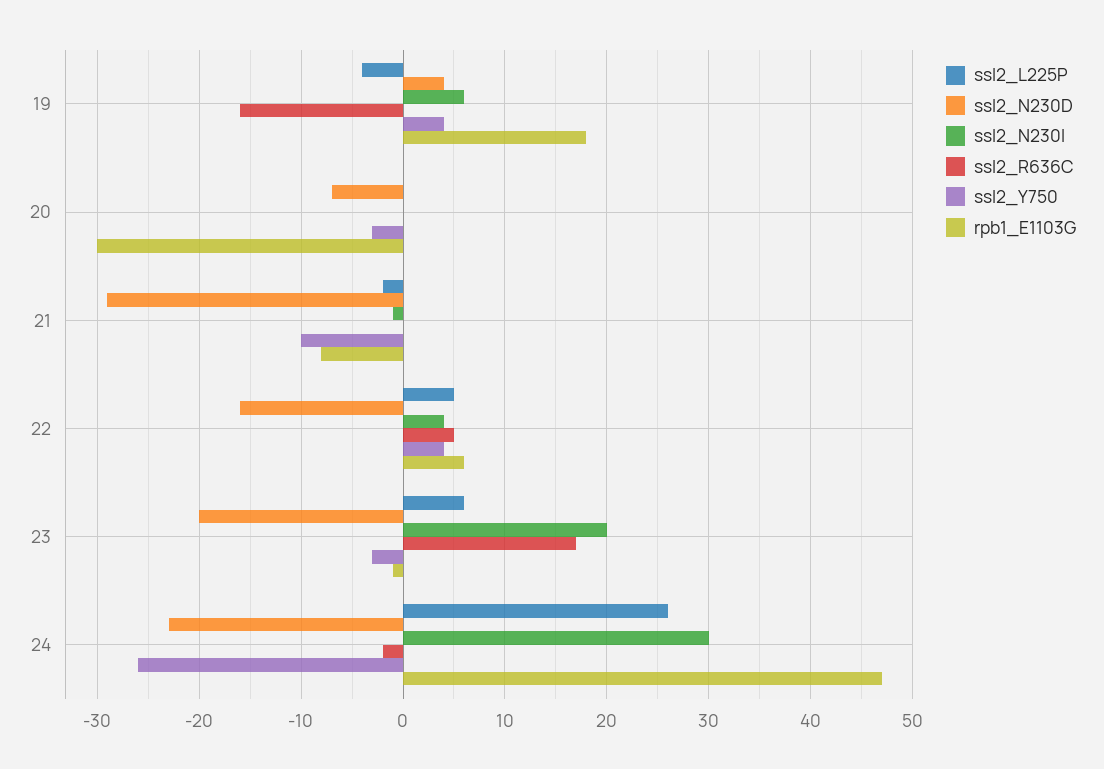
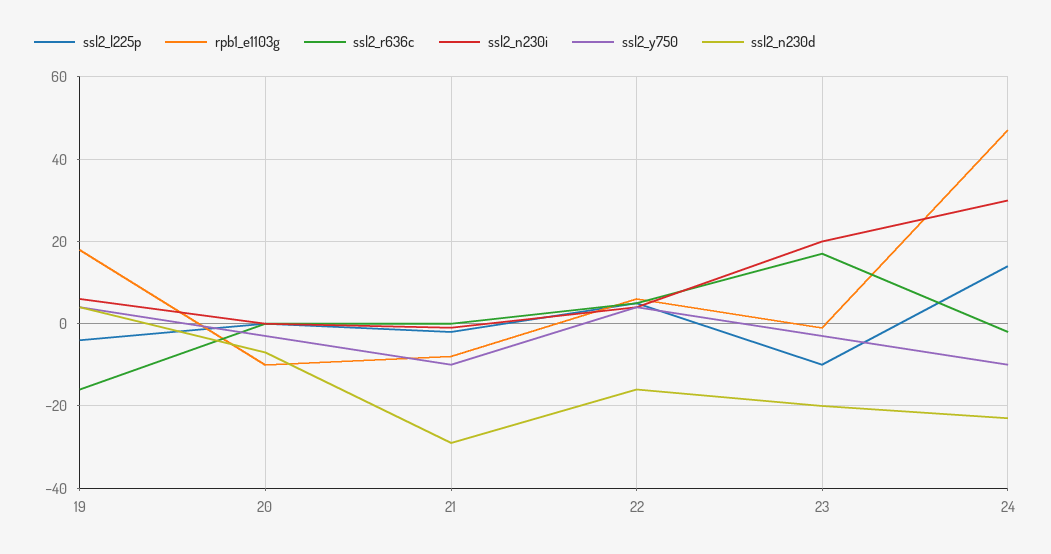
  {
    "ssl2_L225P": {
      "19": -4,
      "20": 0,
      "21": -2,
      "22": 5,
-     "23": 6,
+     "23": -10,
-     "24": 26
+     "24": 15
    },
    "ssl2_N230D": {
      "19": 4,
      "20": -7,
      "21": -29,
      "22": -16,
      "23": -20,
      "24": -23
    },
    "ssl2_N230I": {
      "19": 6,
      "20": 0,
      "21": -1,
      "22": 4,
      "23": 20,
      "24": 30
    },
    "ssl2_R636C": {
      "19": -16,
      "20": 0,
      "21": 0,
      "22": 5,
      "23": 17,
      "24": -2
    },
    "ssl2_Y750": {
      "19": 4,
      "20": -3,
      "21": -10,
      "22": 4,
      "23": -3,
-     "24": -26
+     "24": -10
    },
    "rpb1_E1103G": {
      "19": 18,
-     "20": -30,
+     "20": -10,
      "21": -8,
      "22": 6,
      "23": -1,
      "24": 47
    }
  }

